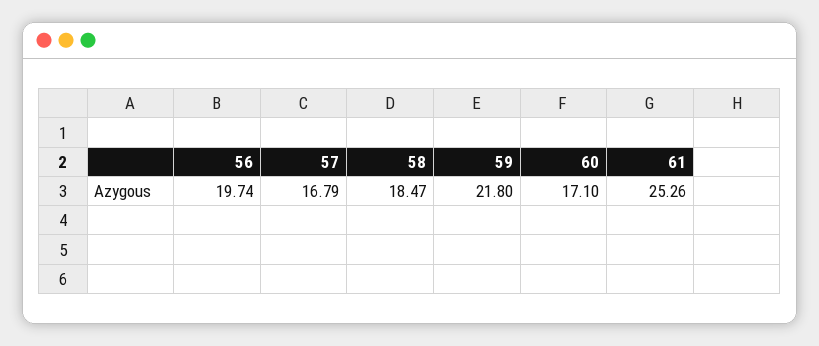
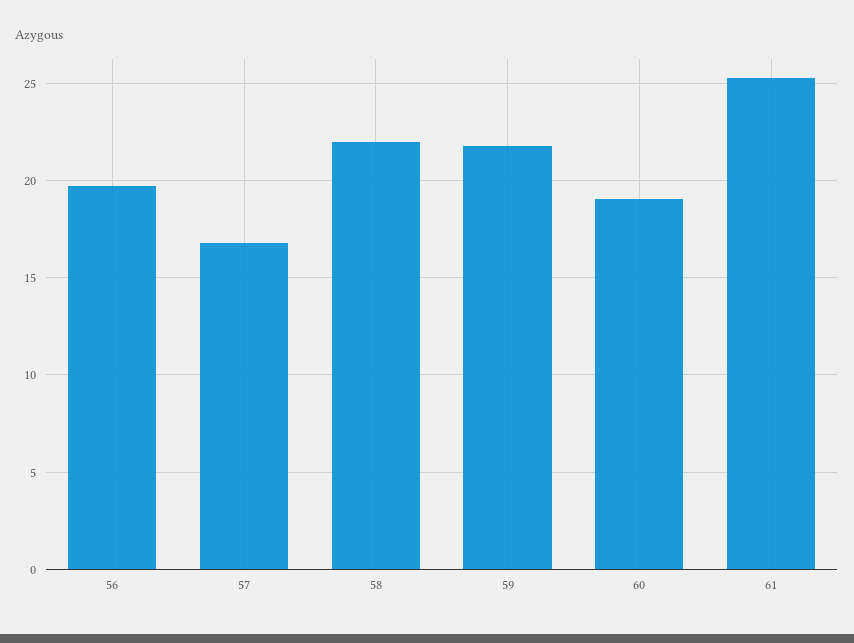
  {
    "56": 19.74,
    "57": 16.79,
-   "58": 18.47,
+   "58": 22,
    "59": 21.8,
-   "60": 17.1,
+   "60": 19,
    "61": 25.26
  }

